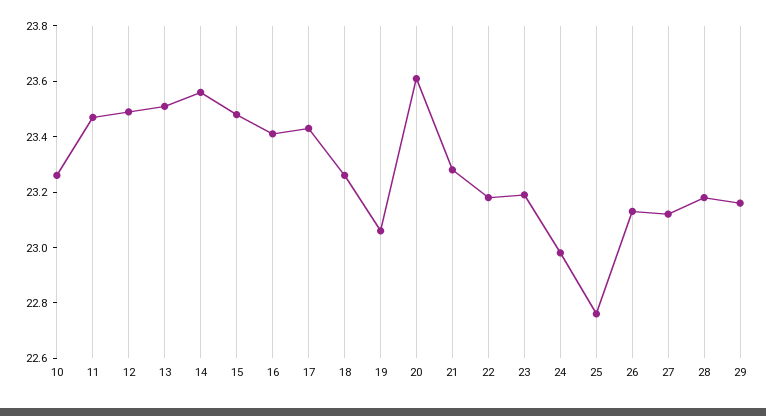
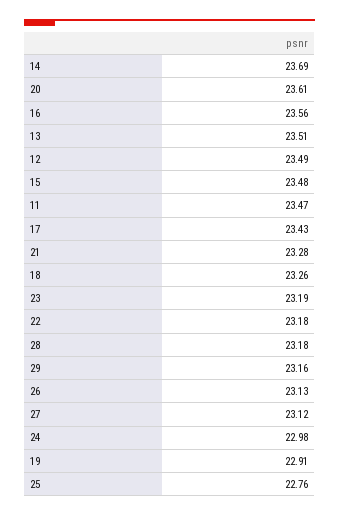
  {
-   "10": 23.25,
    "11": 23.47,
    "12": 23.49,
    "13": 23.51,
-   "14": 23.55,
+   "14": 23.69,
    "15": 23.48,
-   "16": 23.4,
+   "16": 23.56,
    "17": 23.43,
    "18": 23.26,
-   "19": 23.05,
+   "19": 22.91,
    "20": 23.61,
    "21": 23.28,
    "22": 23.18,
    "23": 23.19,
    "24": 22.98,
    "25": 22.76,
    "26": 23.13,
    "27": 23.12,
    "28": 23.18,
    "29": 23.16
  }

